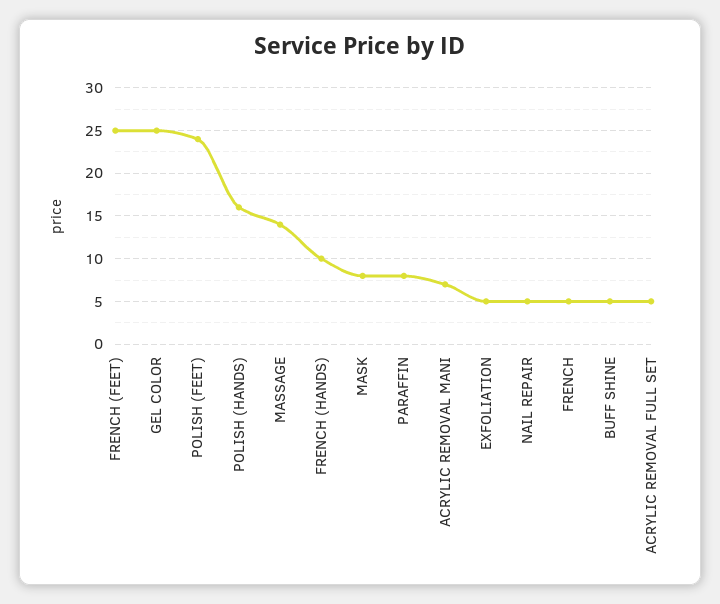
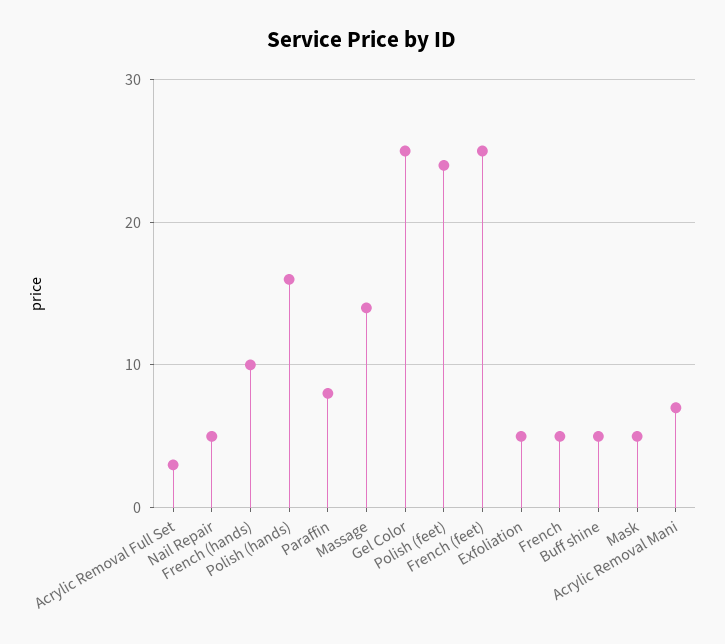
  {
    "FRENCH (FEET)": 25,
    "GEL COLOR": 25,
    "POLISH (FEET)": 24,
    "POLISH (HANDS)": 16,
    "MASSAGE": 14,
    "FRENCH (HANDS)": 10,
-   "MASK": 8,
+   "MASK": 5,
    "PARAFFIN": 8,
    "ACRYLIC REMOVAL MANI": 7,
    "EXFOLIATION": 5,
    "NAIL REPAIR": 5,
    "FRENCH": 5,
    "BUFF SHINE": 5,
-   "ACRYLIC REMOVAL FULL SET": 5
+   "ACRYLIC REMOVAL FULL SET": 3
  }

